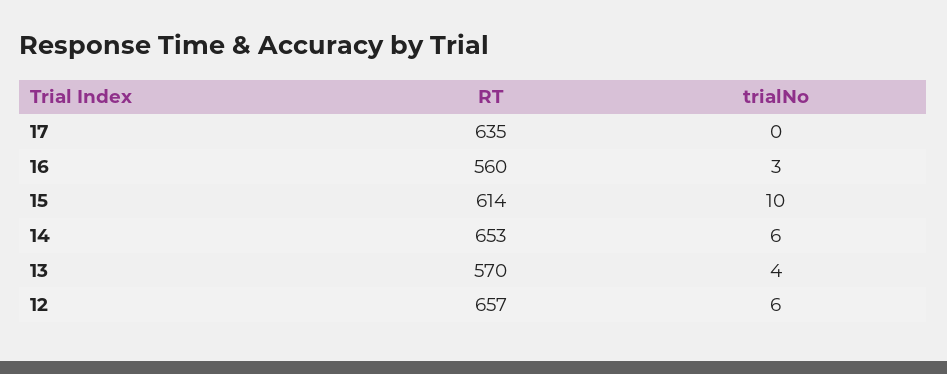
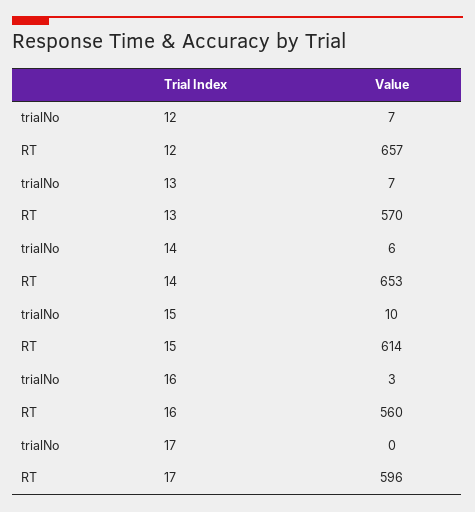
  {
    "RT": {
-     "17": 635,
+     "17": 596,
      "16": 560,
      "15": 614,
      "14": 653,
      "13": 570,
      "12": 657
    },
    "trialNo": {
      "17": 0,
      "16": 3,
      "15": 10,
      "14": 6,
-     "13": 4,
+     "13": 7,
-     "12": 6
+     "12": 7
    }
  }

